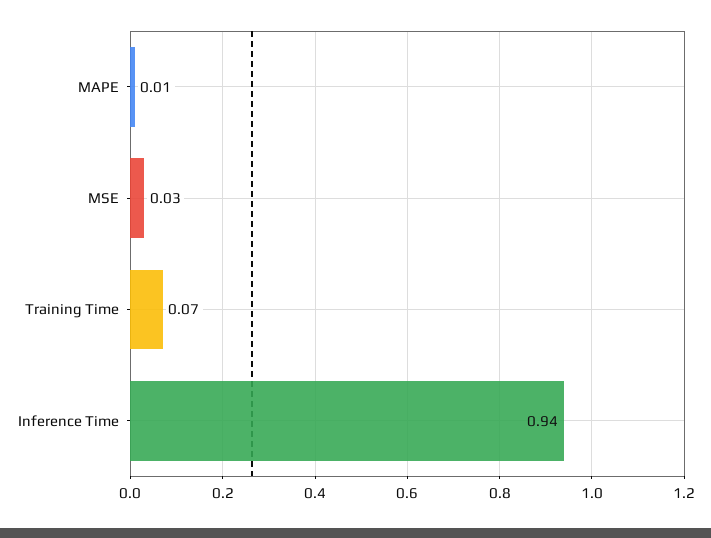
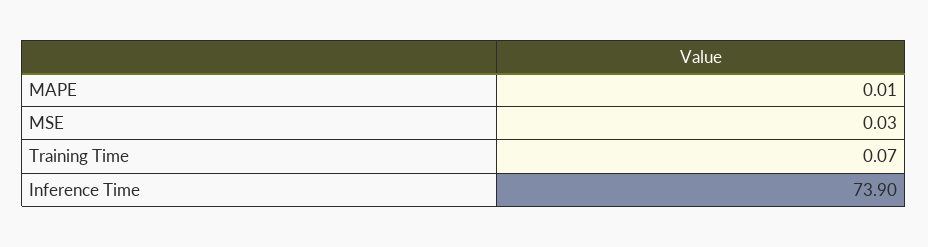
  {
    "MAPE": 0.01,
    "MSE": 0.03,
    "Training Time": 0.07,
-   "Inference Time": 0.94
+   "Inference Time": 73.9
  }

